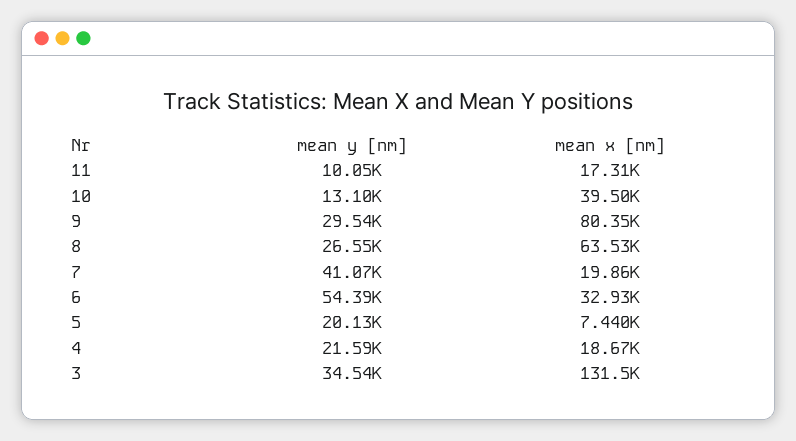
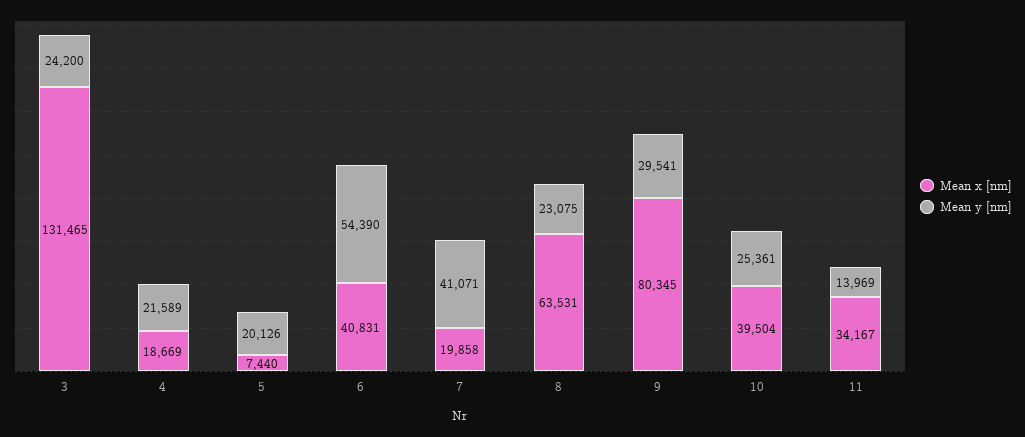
  {
    "mean y [nm]": {
-     "11": 10050,
+     "11": 13969,
-     "10": 13100,
+     "10": 25361,
      "9": 29541,
-     "8": 26550,
+     "8": 23075,
      "7": 41071,
      "6": 54390,
      "5": 20126,
      "4": 21589,
-     "3": 34540
+     "3": 24200
    },
    "mean x [nm]": {
-     "11": 17310,
+     "11": 34167,
      "10": 39504,
      "9": 80345,
      "8": 63531,
      "7": 19858,
-     "6": 32930,
+     "6": 40831,
      "5": 7440,
      "4": 18669,
      "3": 131465
    }
  }

